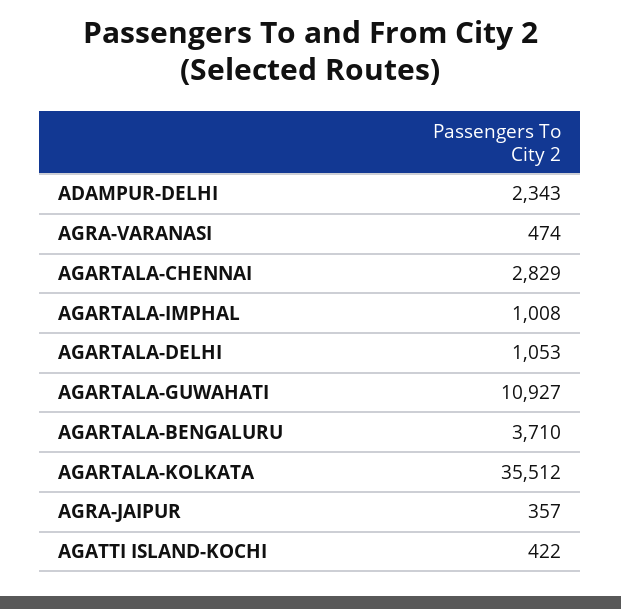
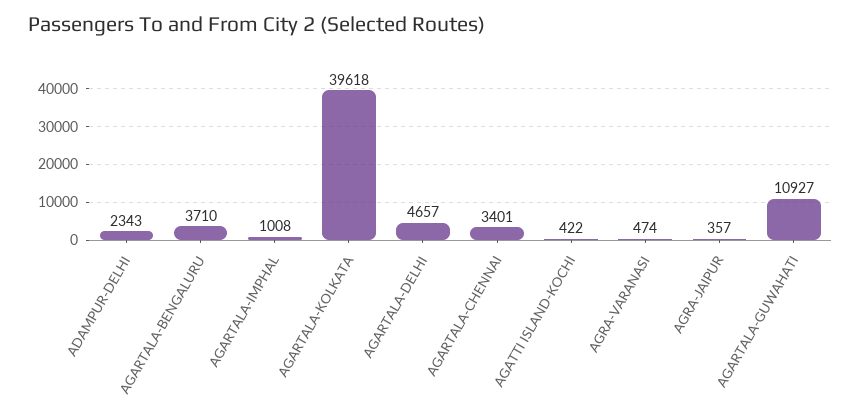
  {
    "ADAMPUR-DELHI": 2343,
    "AGRA-VARANASI": 474,
-   "AGARTALA-CHENNAI": 2829,
+   "AGARTALA-CHENNAI": 3401,
    "AGARTALA-IMPHAL": 1008,
-   "AGARTALA-DELHI": 1053,
+   "AGARTALA-DELHI": 4657,
    "AGARTALA-GUWAHATI": 10927,
    "AGARTALA-BENGALURU": 3710,
-   "AGARTALA-KOLKATA": 35512,
+   "AGARTALA-KOLKATA": 39618,
    "AGRA-JAIPUR": 357,
    "AGATTI ISLAND-KOCHI": 422
  }

